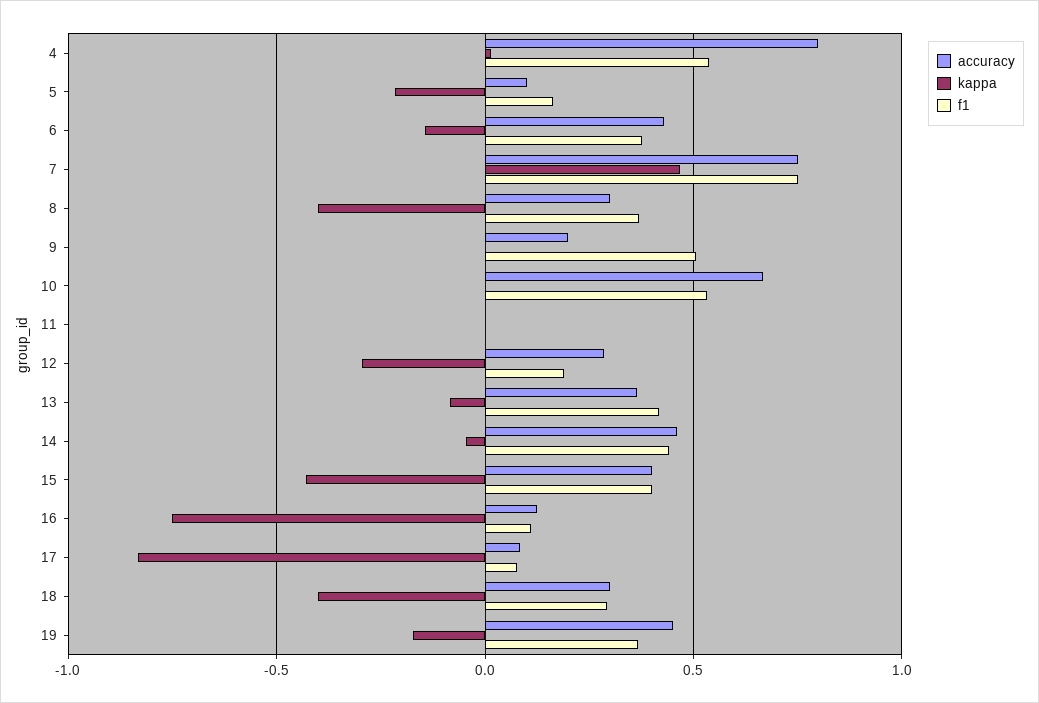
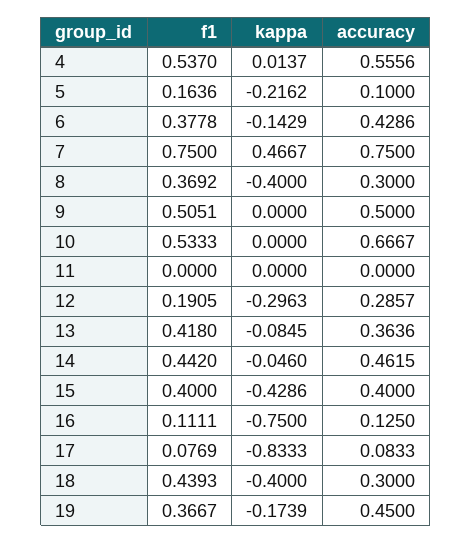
  {
    "accuracy": {
-     "4": 0.8,
+     "4": 0.5556,
      "5": 0.1,
      "6": 0.4286,
      "7": 0.75,
      "8": 0.3,
-     "9": 0.2,
+     "9": 0.5,
      "10": 0.6667,
      "11": 0,
      "12": 0.2857,
      "13": 0.3636,
      "14": 0.4615,
      "15": 0.4,
      "16": 0.125,
      "17": 0.0833,
      "18": 0.3,
      "19": 0.45
    },
    "kappa": {
      "4": 0.0137,
      "5": -0.2162,
      "6": -0.1429,
      "7": 0.4667,
      "8": -0.4,
      "9": 0,
      "10": 0,
      "11": 0,
      "12": -0.2963,
      "13": -0.0845,
      "14": -0.046,
      "15": -0.4286,
      "16": -0.75,
      "17": -0.8333,
      "18": -0.4,
      "19": -0.1739
    },
    "f1": {
      "4": 0.537,
      "5": 0.1636,
      "6": 0.3778,
      "7": 0.75,
      "8": 0.3692,
      "9": 0.5051,
      "10": 0.5333,
      "11": 0,
      "12": 0.1905,
      "13": 0.418,
      "14": 0.442,
      "15": 0.4,
      "16": 0.1111,
      "17": 0.0769,
-     "18": 0.3,
+     "18": 0.4393,
      "19": 0.3667
    }
  }

